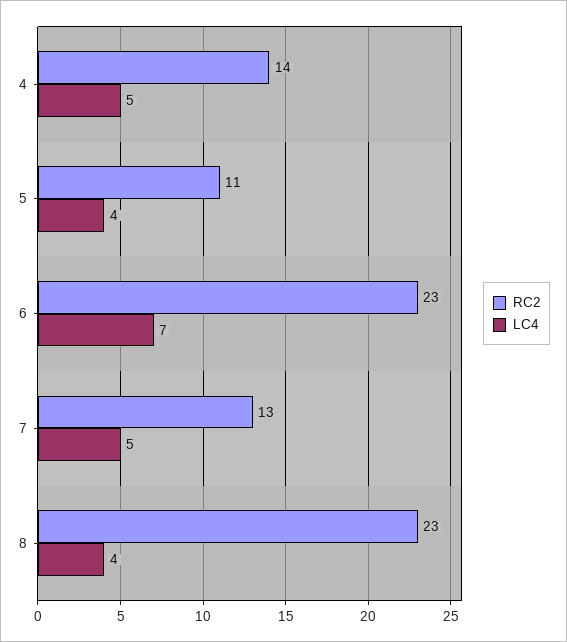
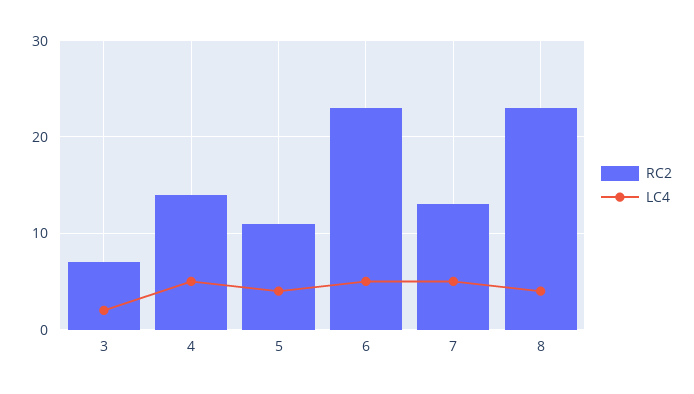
  {
    "RC2": {
      "4": 14,
      "5": 11,
      "6": 23,
      "7": 13,
-     "8": 23
+     "8": 23,
+     "3": 7
    },
    "LC4": {
      "4": 5,
      "5": 4,
-     "6": 7,
+     "6": 5,
      "7": 5,
-     "8": 4
+     "8": 4,
+     "3": 2
    }
  }

